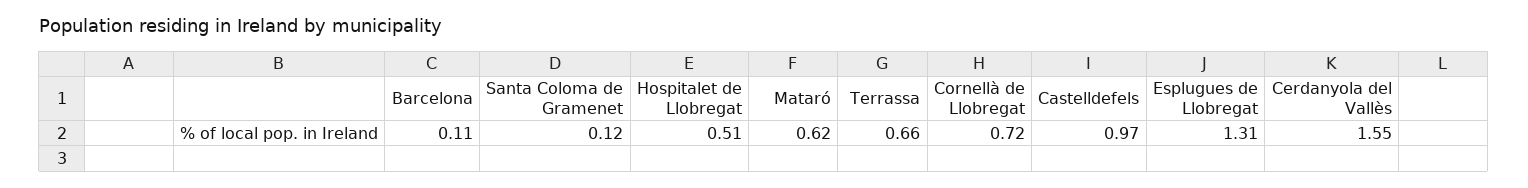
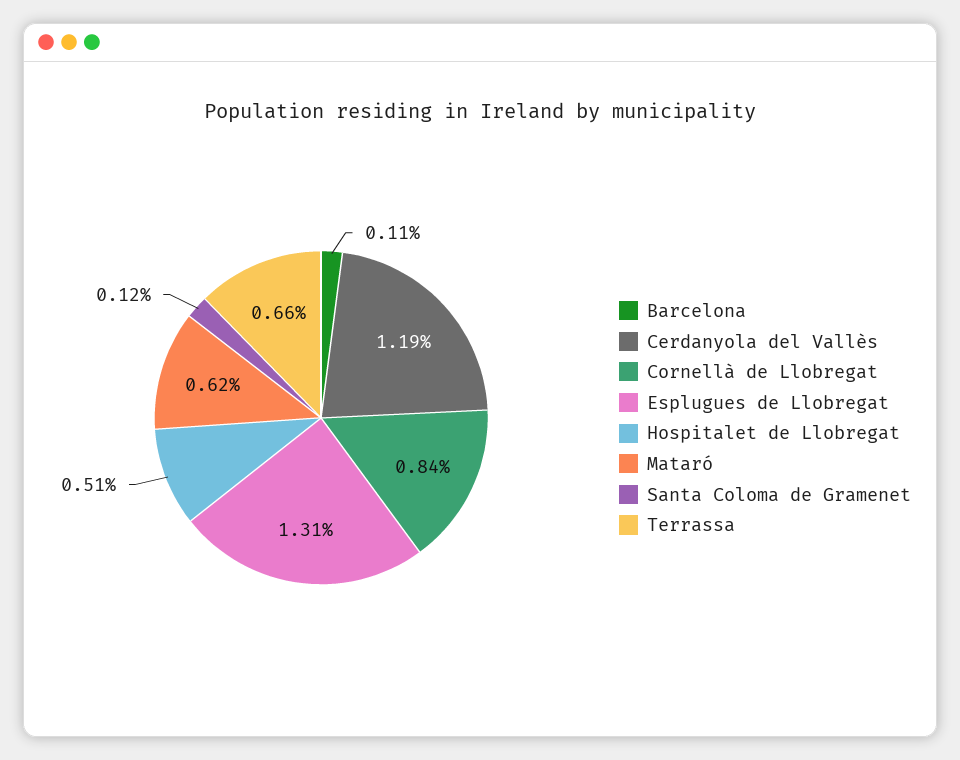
  {
    "Barcelona": 0.11,
    "Santa Coloma de Gramenet": 0.12,
    "Hospitalet de Llobregat": 0.51,
    "Mataró": 0.62,
    "Terrassa": 0.66,
-   "Cornellà de Llobregat": 0.72,
+   "Cornellà de Llobregat": 0.84,
-   "Castelldefels": 0.97,
    "Esplugues de Llobregat": 1.31,
-   "Cerdanyola del Vallès": 1.55
+   "Cerdanyola del Vallès": 1.19
  }

